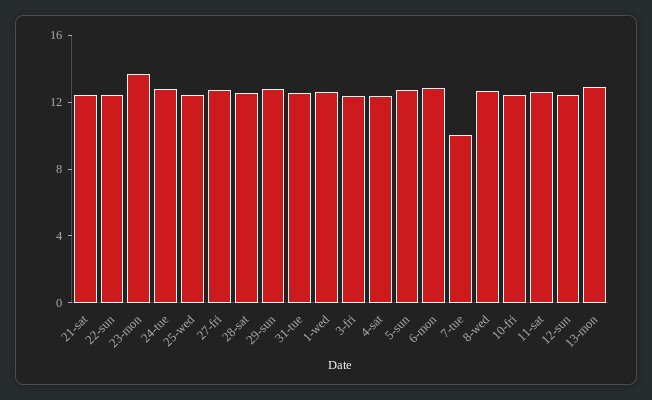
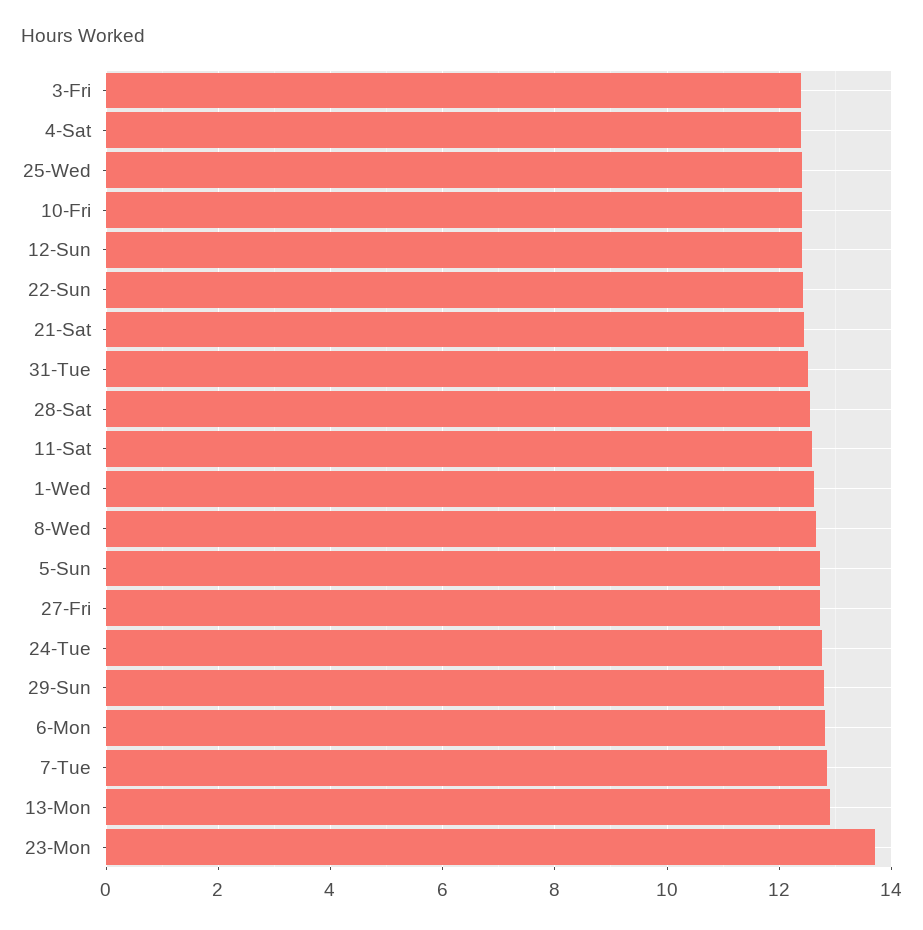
  {
    "21-sat": 12.4,
    "22-sun": 12.4,
    "23-mon": 13.8,
    "24-tue": 12.8,
    "25-wed": 12.4,
    "27-fri": 12.8,
    "28-sat": 12.6,
    "29-sun": 12.8,
    "31-tue": 12.6,
    "1-wed": 12.6,
    "3-fri": 12.4,
    "4-sat": 12.4,
    "5-sun": 12.8,
    "6-mon": 12.8,
-   "7-tue": 10,
+   "7-tue": 12.8,
    "8-wed": 12.6,
    "10-fri": 12.4,
    "11-sat": 12.6,
    "12-sun": 12.4,
    "13-mon": 13
  }

